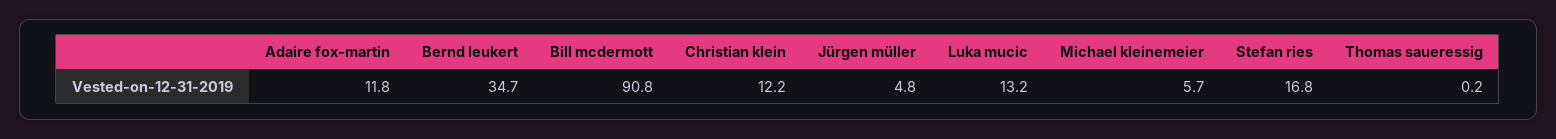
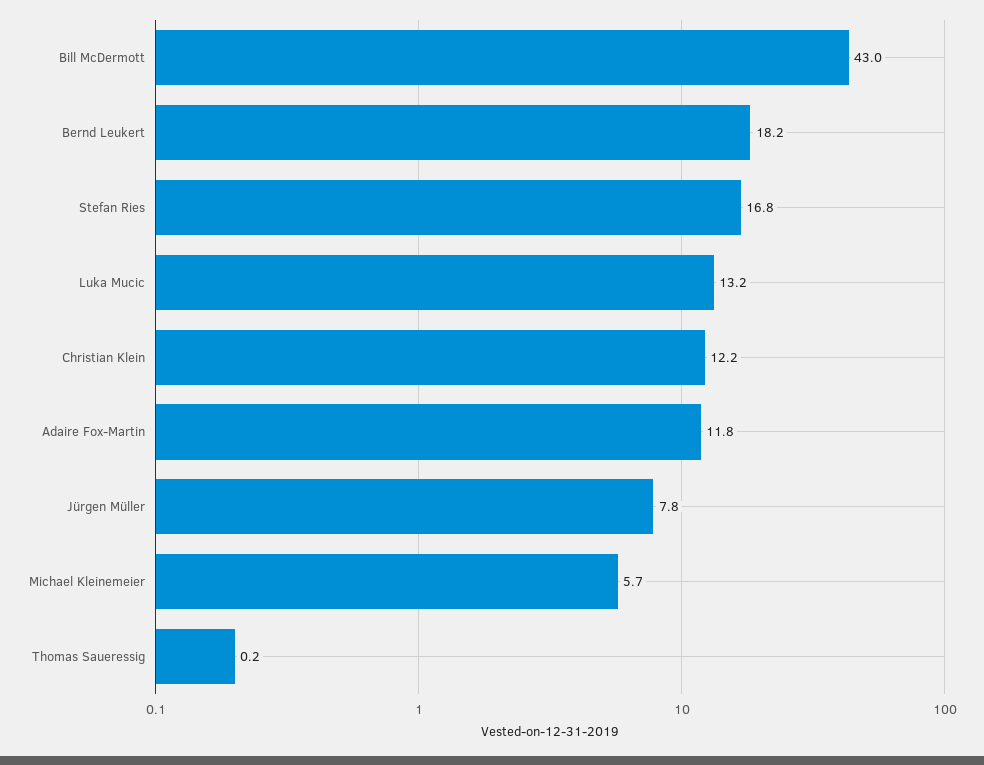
  {
    "Adaire fox-martin": 11.8,
-   "Bernd leukert": 34.7,
+   "Bernd leukert": 18.2,
-   "Bill mcdermott": 90.8,
+   "Bill mcdermott": 43,
    "Christian klein": 12.2,
-   "Jürgen müller": 4.8,
+   "Jürgen müller": 7.8,
    "Luka mucic": 13.2,
    "Michael kleinemeier": 5.7,
    "Stefan ries": 16.8,
    "Thomas saueressig": 0.2
  }

